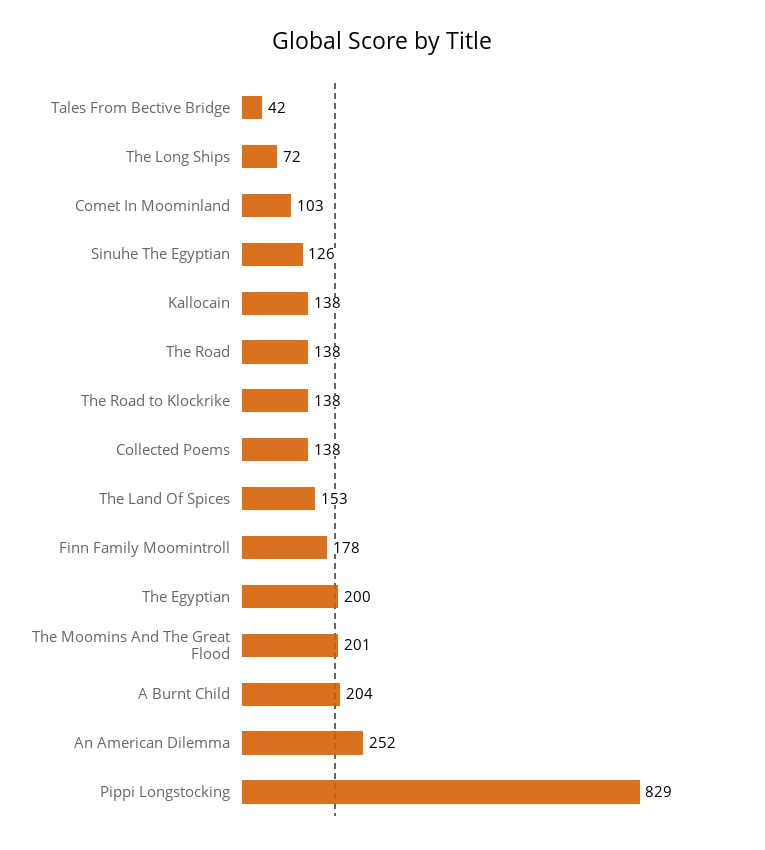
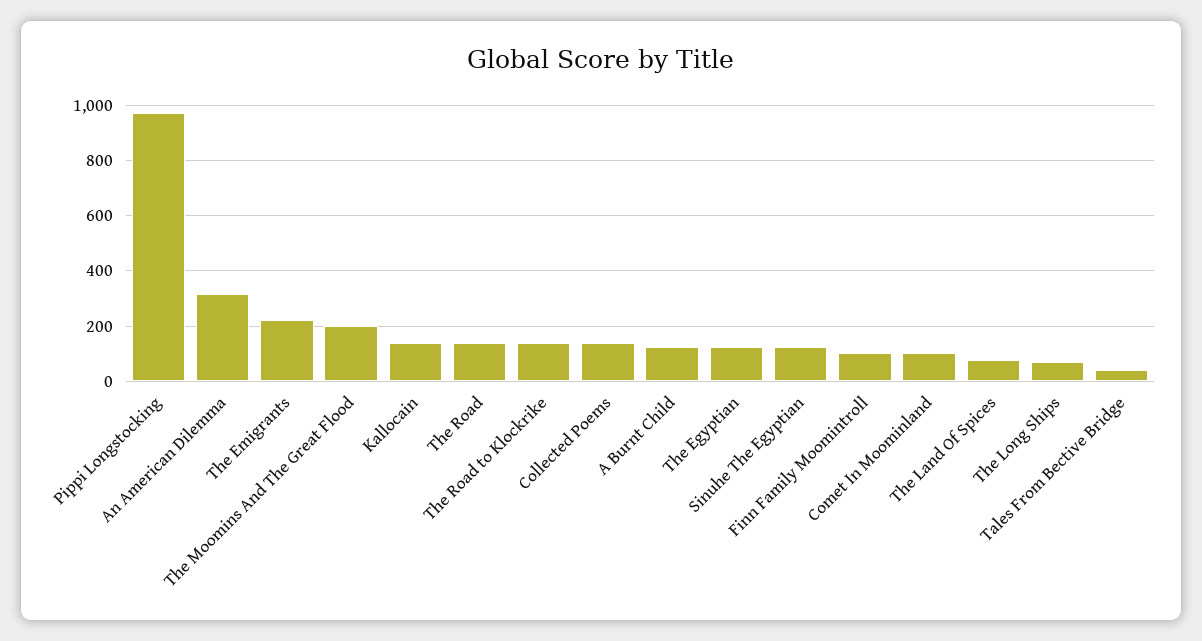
  {
    "Tales From Bective Bridge": 42,
    "The Long Ships": 72,
    "Comet In Moominland": 103,
    "Sinuhe The Egyptian": 126,
    "Kallocain": 138,
    "The Road": 138,
    "The Road to Klockrike": 138,
    "Collected Poems": 138,
-   "The Land Of Spices": 153,
+   "The Land Of Spices": 75,
-   "Finn Family Moomintroll": 178,
+   "Finn Family Moomintroll": 100,
-   "The Egyptian": 200,
+   "The Egyptian": 125,
    "The Moomins And The Great Flood": 201,
-   "A Burnt Child": 204,
+   "A Burnt Child": 125,
-   "An American Dilemma": 252,
+   "An American Dilemma": 325,
-   "Pippi Longstocking": 829
+   "Pippi Longstocking": 975,
+   "The Emigrants": 225
  }

